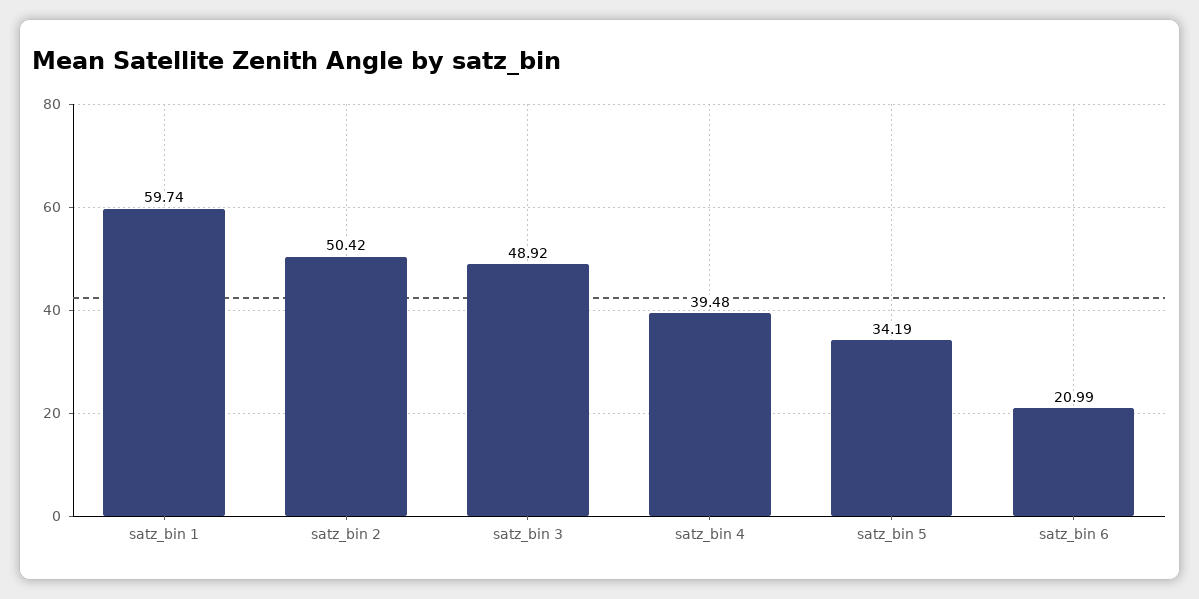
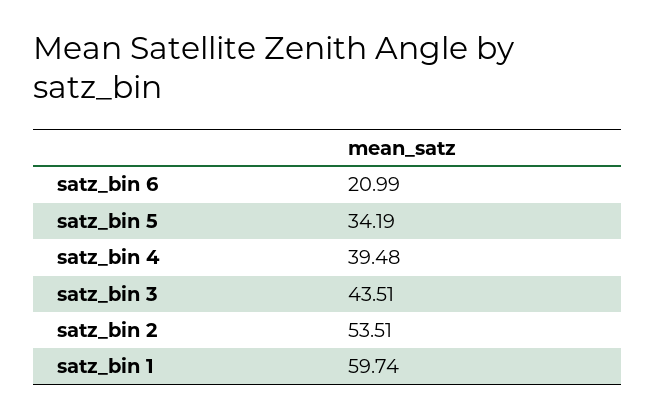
  {
    "satz_bin 1": 59.74,
-   "satz_bin 2": 50.42,
+   "satz_bin 2": 53.51,
-   "satz_bin 3": 48.92,
+   "satz_bin 3": 43.51,
    "satz_bin 4": 39.48,
    "satz_bin 5": 34.19,
    "satz_bin 6": 20.99
  }

